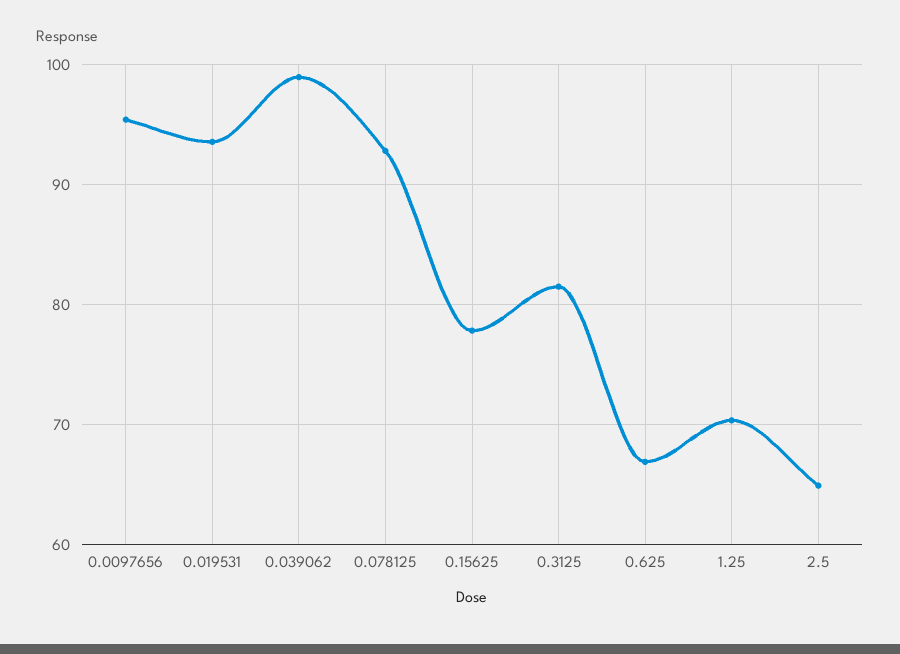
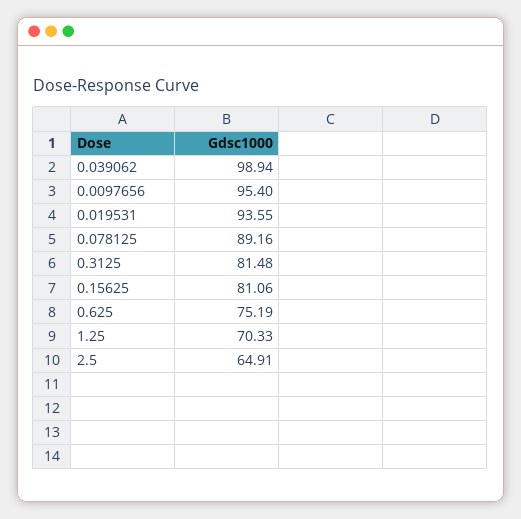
  {
    "0.0097656": 95.4,
    "0.019531": 93.55,
    "0.039062": 98.94,
-   "0.078125": 93,
+   "0.078125": 89.16,
-   "0.15625": 78,
+   "0.15625": 81.06,
    "0.3125": 81.48,
-   "0.625": 67,
+   "0.625": 75.19,
    "1.25": 70.33,
    "2.5": 64.91
  }

